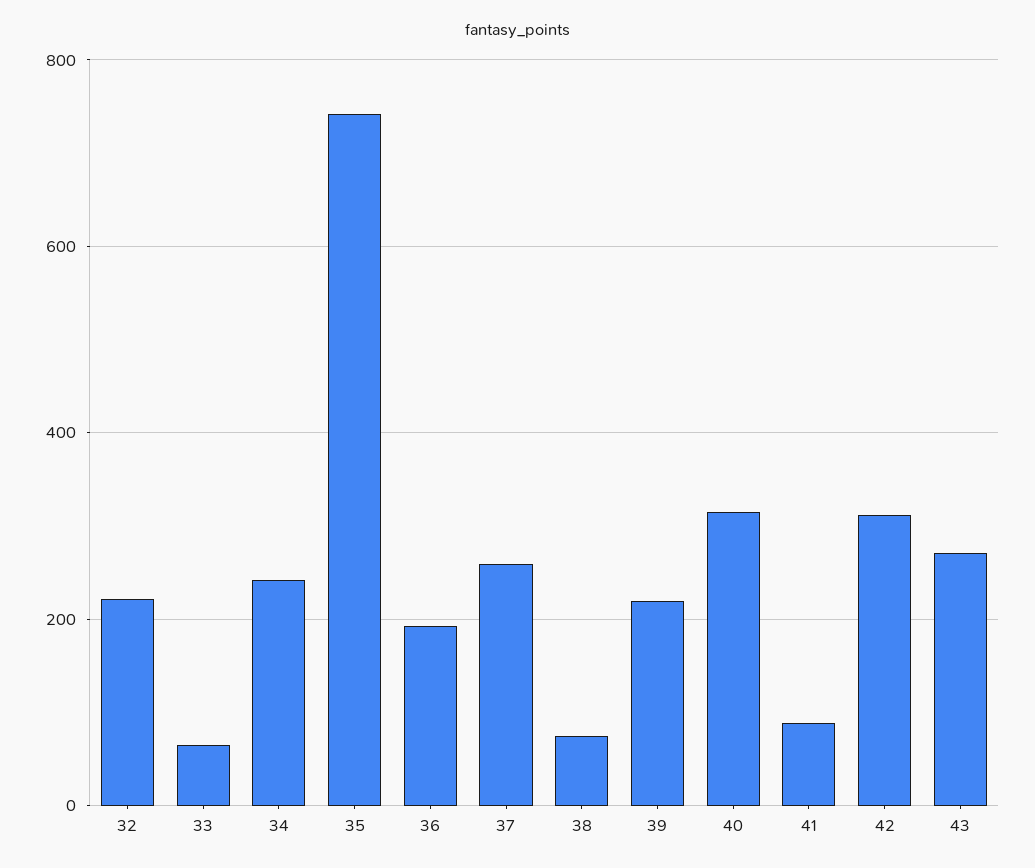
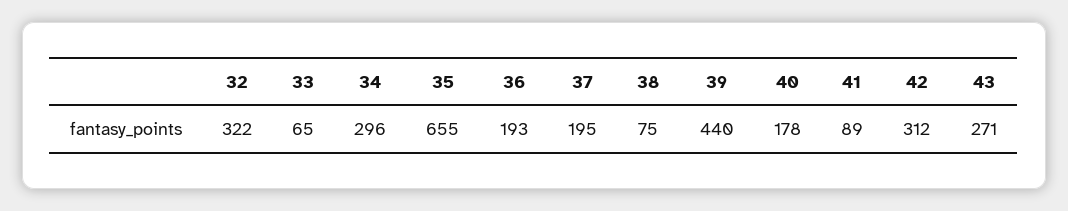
  {
-   "32": 220,
+   "32": 322,
    "33": 65,
-   "34": 240,
+   "34": 296,
-   "35": 740,
+   "35": 655,
    "36": 193,
-   "37": 260,
+   "37": 195,
    "38": 75,
-   "39": 220,
+   "39": 440,
-   "40": 320,
+   "40": 178,
    "41": 89,
    "42": 312,
    "43": 271
  }

